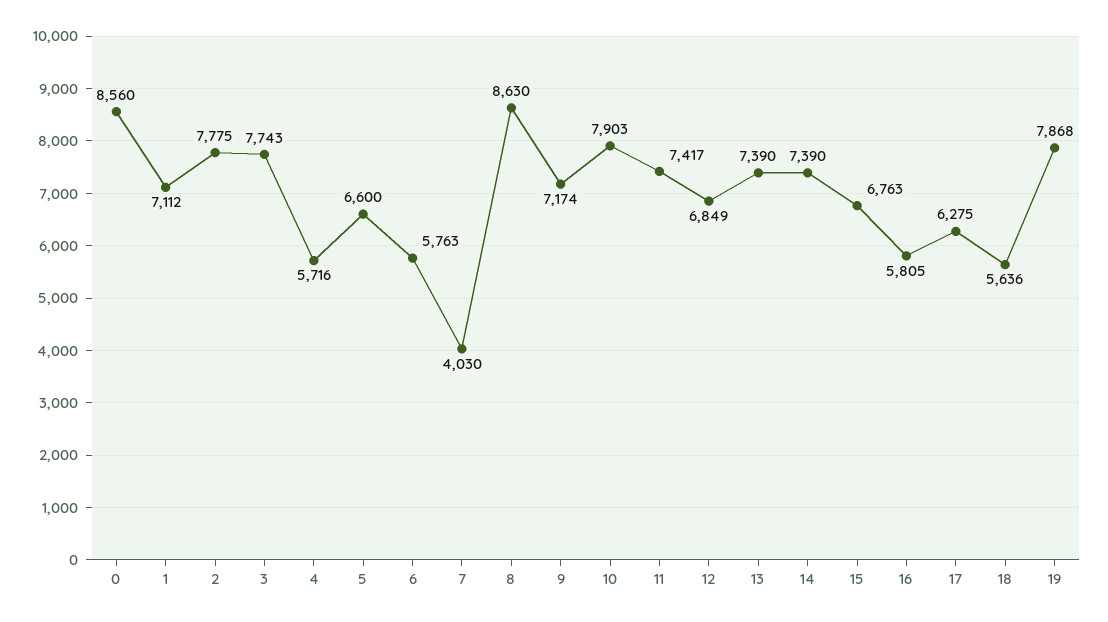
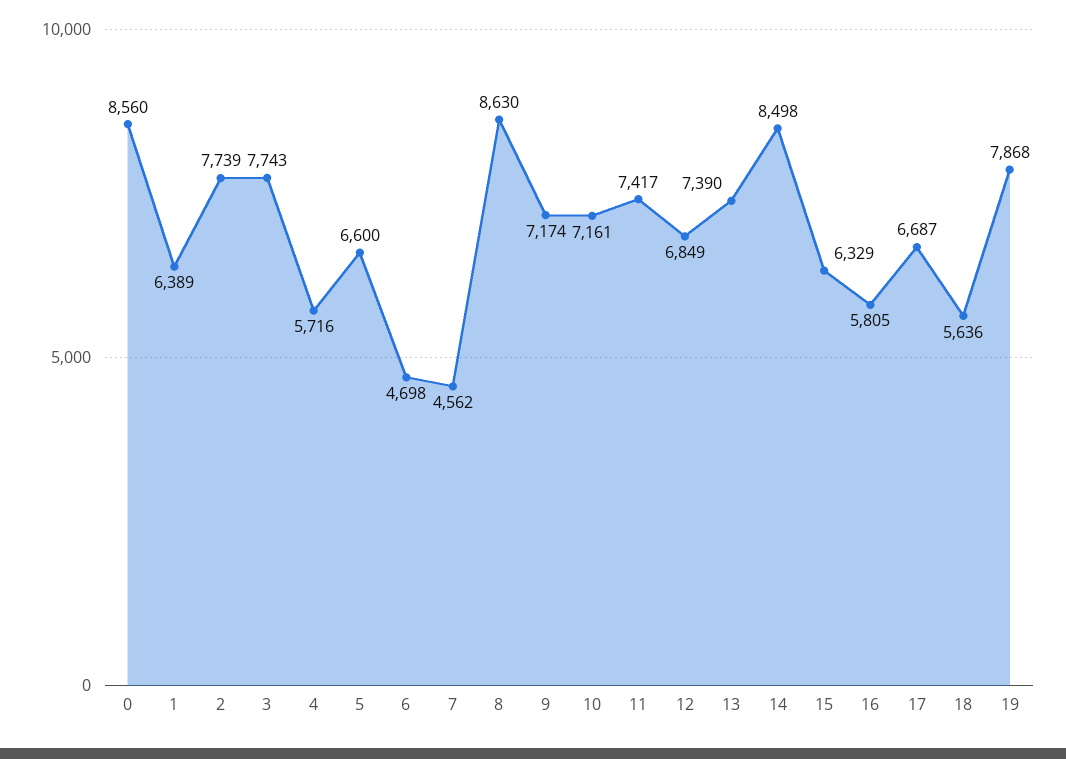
  {
    "0": 8560,
-   "1": 7112,
+   "1": 6389,
-   "2": 7775,
+   "2": 7739,
    "3": 7743,
    "4": 5716,
    "5": 6600,
-   "6": 5763,
+   "6": 4698,
-   "7": 4030,
+   "7": 4562,
    "8": 8630,
    "9": 7174,
-   "10": 7903,
+   "10": 7161,
    "11": 7417,
    "12": 6849,
    "13": 7390,
-   "14": 7390,
+   "14": 8498,
-   "15": 6763,
+   "15": 6329,
    "16": 5805,
-   "17": 6275,
+   "17": 6687,
    "18": 5636,
    "19": 7868
  }

